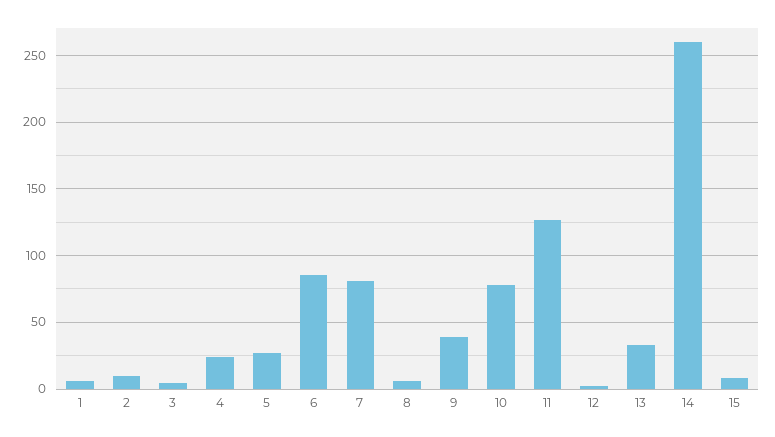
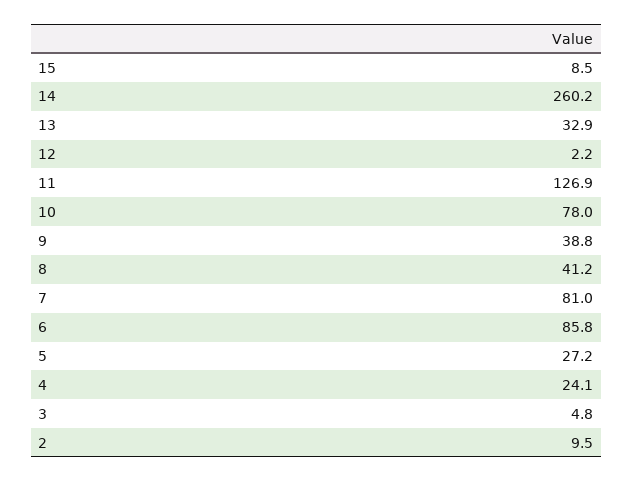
  {
-   "1": 5,
    "2": 9.5,
    "3": 4.8,
    "4": 24.1,
    "5": 27.2,
    "6": 85.8,
    "7": 81,
-   "8": 5,
+   "8": 41.2,
    "9": 38.8,
    "10": 78,
    "11": 126.9,
    "12": 2.2,
    "13": 32.9,
    "14": 260.2,
    "15": 8.5
  }

